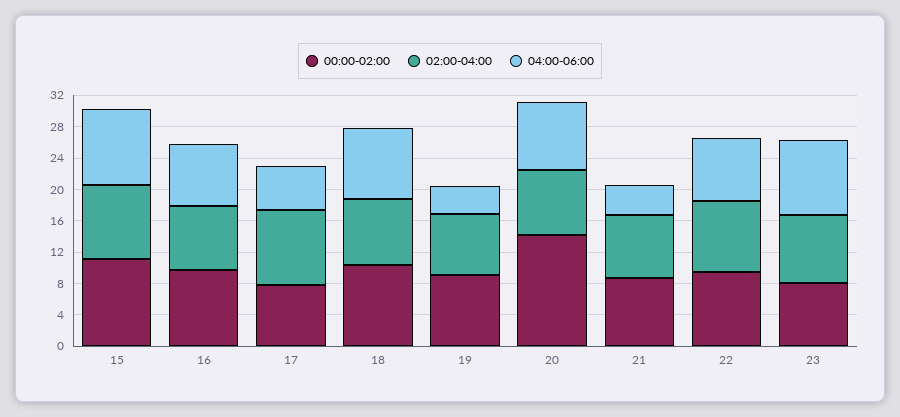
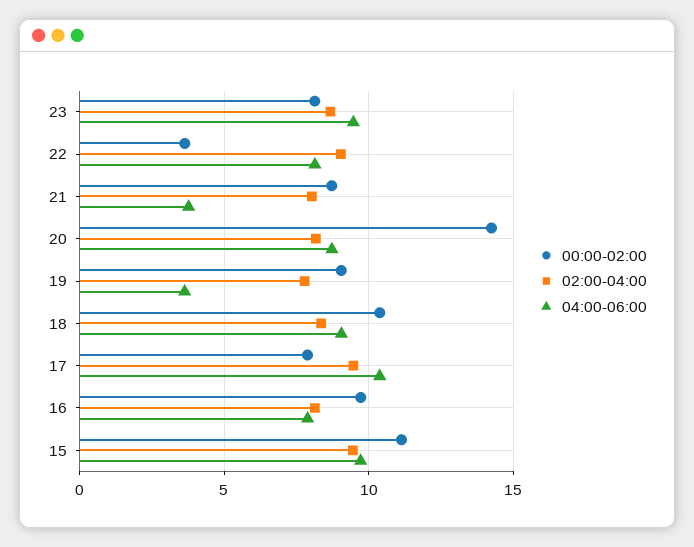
  {
    "00:00-02:00": {
      "15": 11,
      "16": 9.5,
      "17": 8,
      "18": 10.5,
      "19": 9,
      "20": 14.5,
      "21": 8.5,
-     "22": 10,
+     "22": 3.5,
      "23": 8
    },
    "02:00-04:00": {
      "15": 9.5,
      "16": 8,
      "17": 9.5,
      "18": 8.5,
      "19": 8,
      "20": 8,
      "21": 8,
      "22": 9,
      "23": 8.5
    },
    "04:00-06:00": {
      "15": 9.5,
      "16": 8,
-     "17": 6,
+     "17": 10.5,
      "18": 9,
      "19": 3.5,
      "20": 8.5,
      "21": 4,
      "22": 8,
      "23": 9.5
    }
  }

